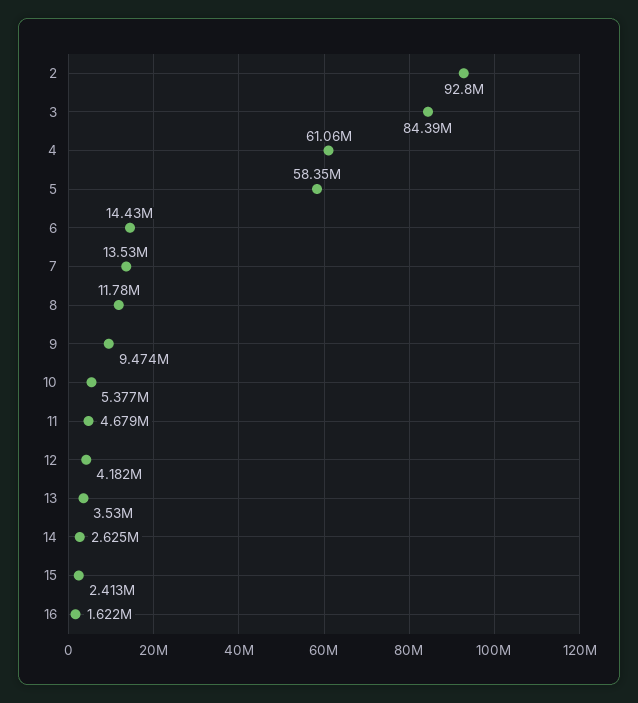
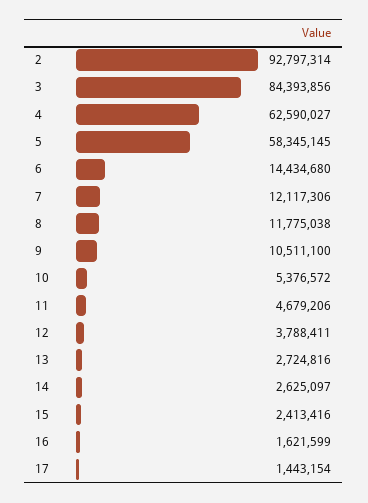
  {
    "2": 92797314,
    "3": 84393856,
-   "4": 61060000,
+   "4": 62590027,
    "5": 58345145,
    "6": 14434680,
-   "7": 13530000,
+   "7": 12117306,
    "8": 11775038,
-   "9": 9474000,
+   "9": 10511100,
    "10": 5376572,
    "11": 4679206,
-   "12": 4182000,
+   "12": 3788411,
-   "13": 3530000,
+   "13": 2724816,
    "14": 2625097,
    "15": 2413416,
-   "16": 1621599
+   "16": 1621599,
+   "17": 1443154
  }

